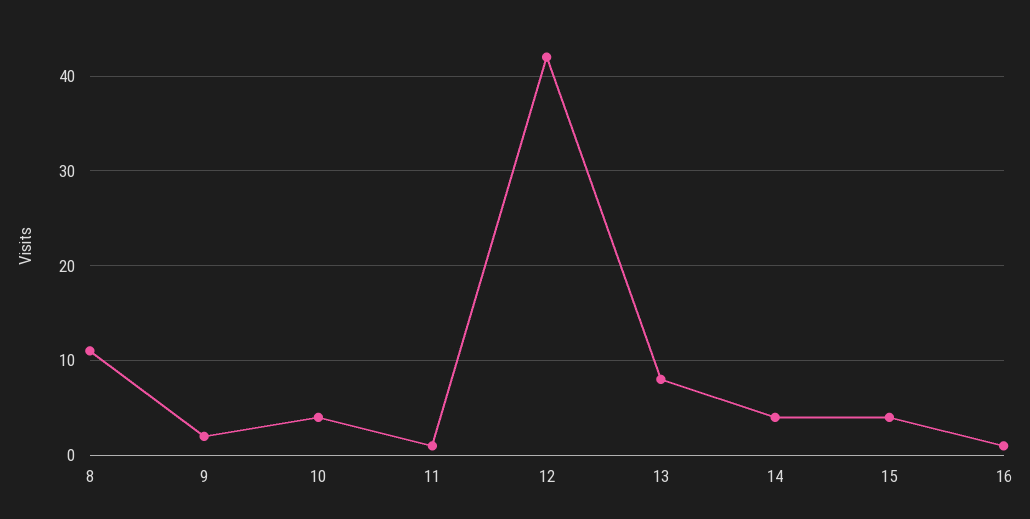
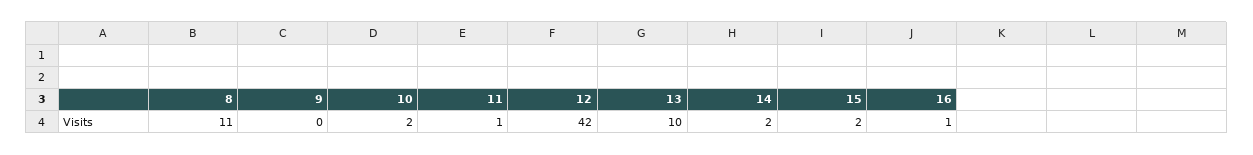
  {
    "8": 11,
-   "9": 2,
+   "9": 0,
-   "10": 4,
+   "10": 2,
    "11": 1,
    "12": 42,
-   "13": 8,
+   "13": 10,
-   "14": 4,
+   "14": 2,
-   "15": 4,
+   "15": 2,
    "16": 1
  }

